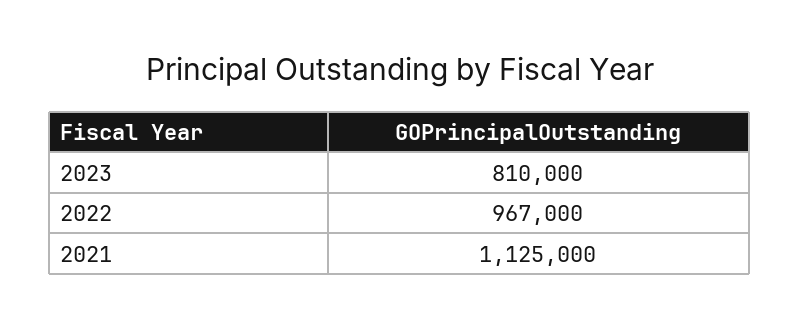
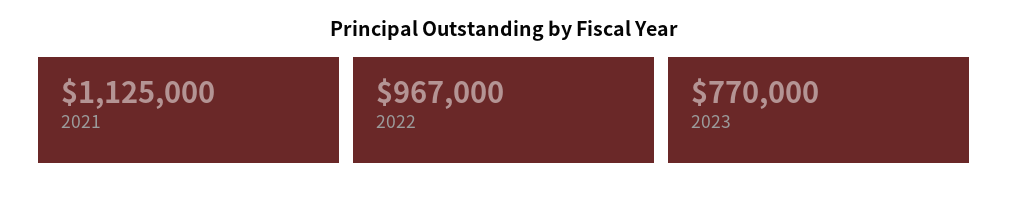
  {
-   "2023": 810000,
+   "2023": 770000,
    "2022": 967000,
    "2021": 1125000
  }

